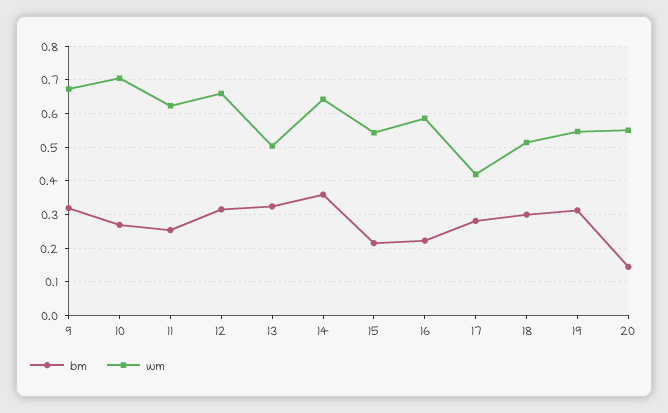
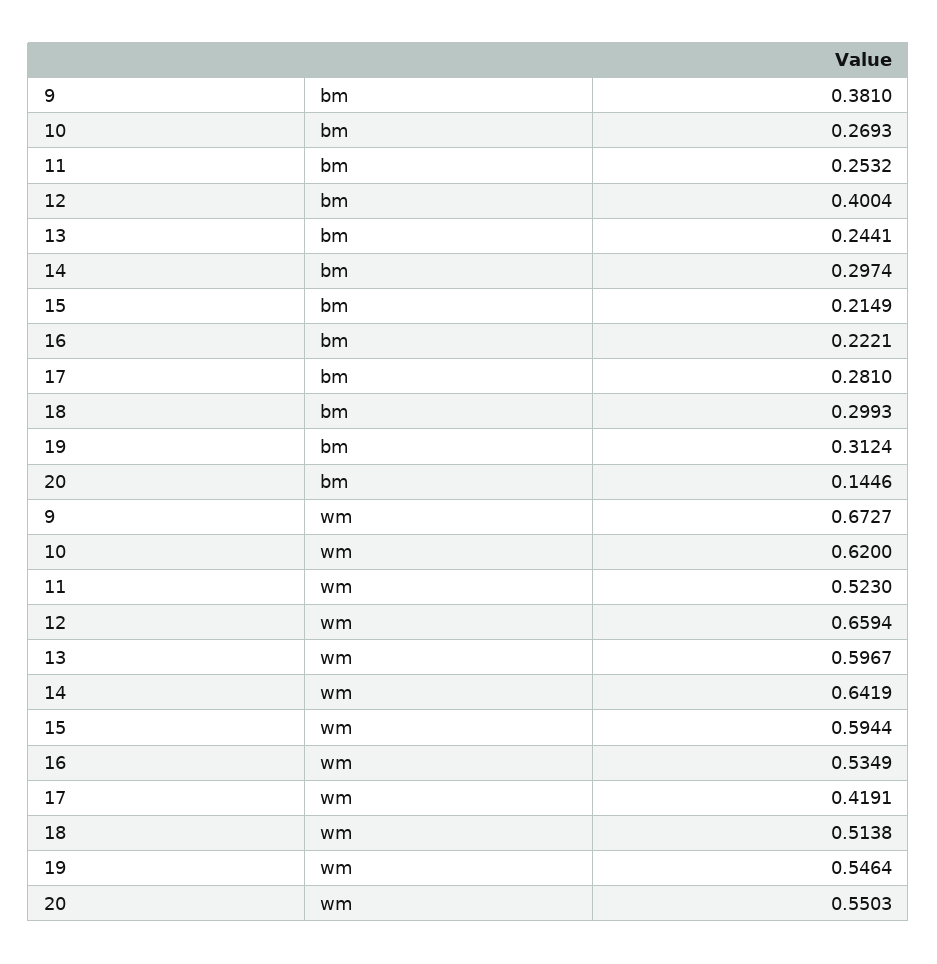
  {
    "bm": {
-     "9": 0.32,
+     "9": 0.381,
      "10": 0.2693,
      "11": 0.2532,
-     "12": 0.32,
+     "12": 0.4004,
-     "13": 0.32,
+     "13": 0.2441,
-     "14": 0.36,
+     "14": 0.2974,
      "15": 0.2149,
      "16": 0.2221,
      "17": 0.281,
      "18": 0.2993,
      "19": 0.3124,
      "20": 0.1446
    },
    "wm": {
      "9": 0.6727,
-     "10": 0.7,
+     "10": 0.62,
-     "11": 0.62,
+     "11": 0.523,
      "12": 0.6594,
-     "13": 0.5,
+     "13": 0.5967,
      "14": 0.6419,
-     "15": 0.54,
+     "15": 0.5944,
-     "16": 0.58,
+     "16": 0.5349,
      "17": 0.4191,
      "18": 0.5138,
      "19": 0.5464,
      "20": 0.5503
    }
  }

